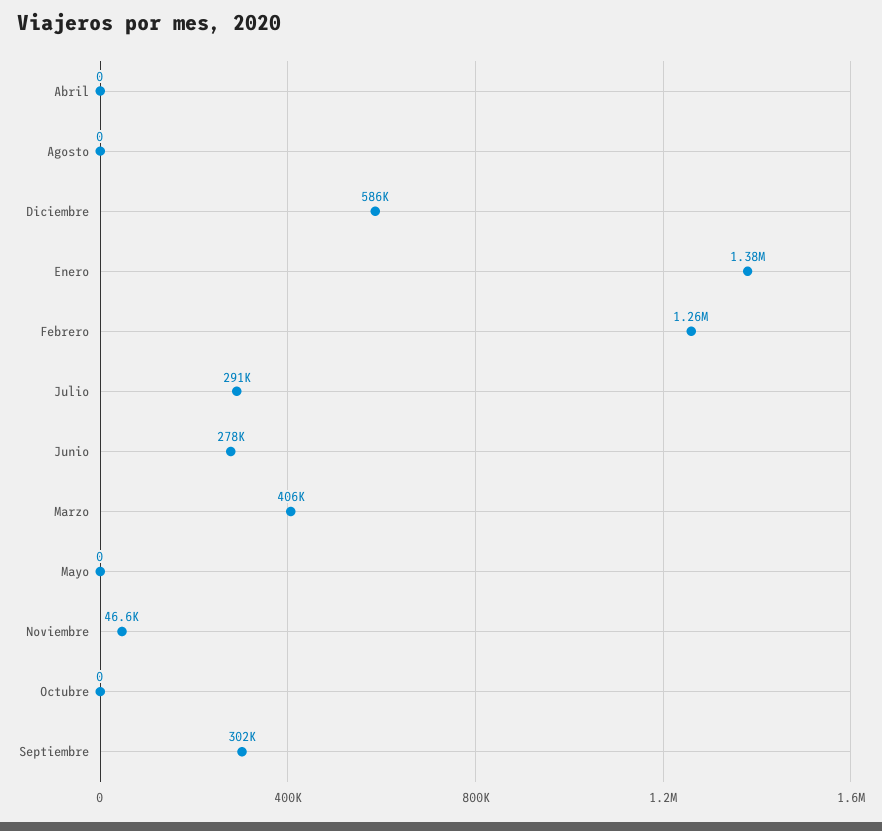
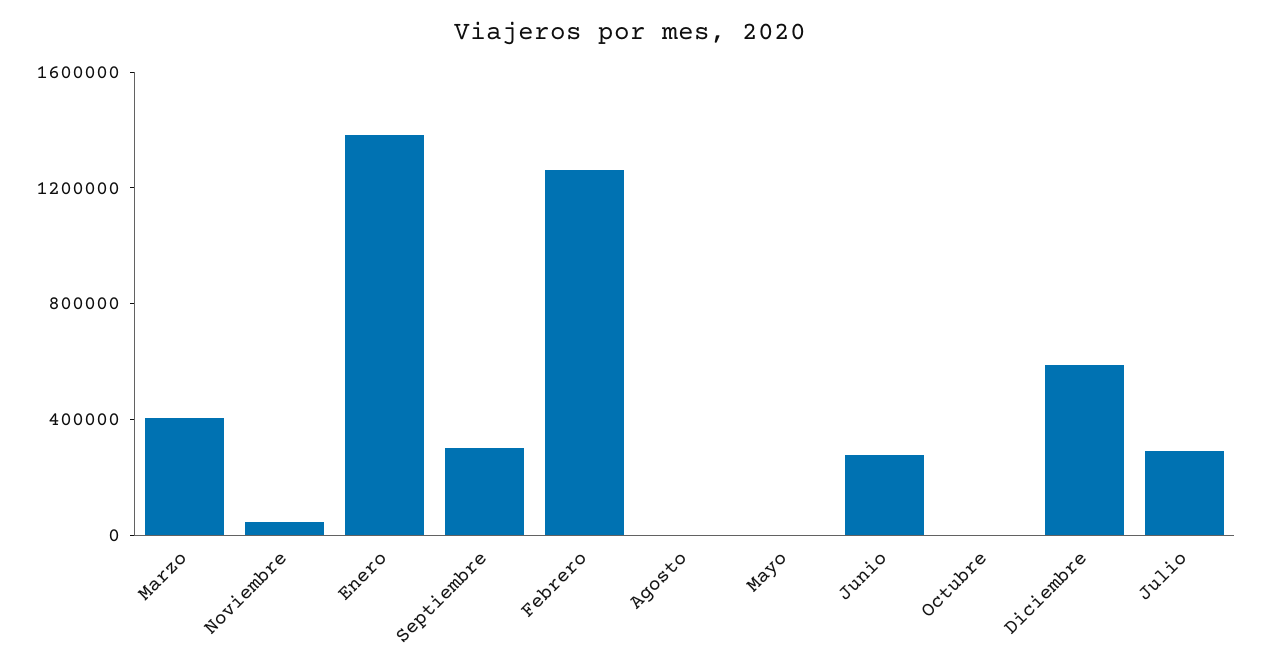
  {
-   "Abril": 0,
    "Agosto": 0,
    "Diciembre": 586000,
    "Enero": 1380000,
    "Febrero": 1260000,
    "Julio": 291000,
    "Junio": 278000,
    "Marzo": 406000,
    "Mayo": 0,
    "Noviembre": 46600,
    "Octubre": 0,
    "Septiembre": 302000
  }

